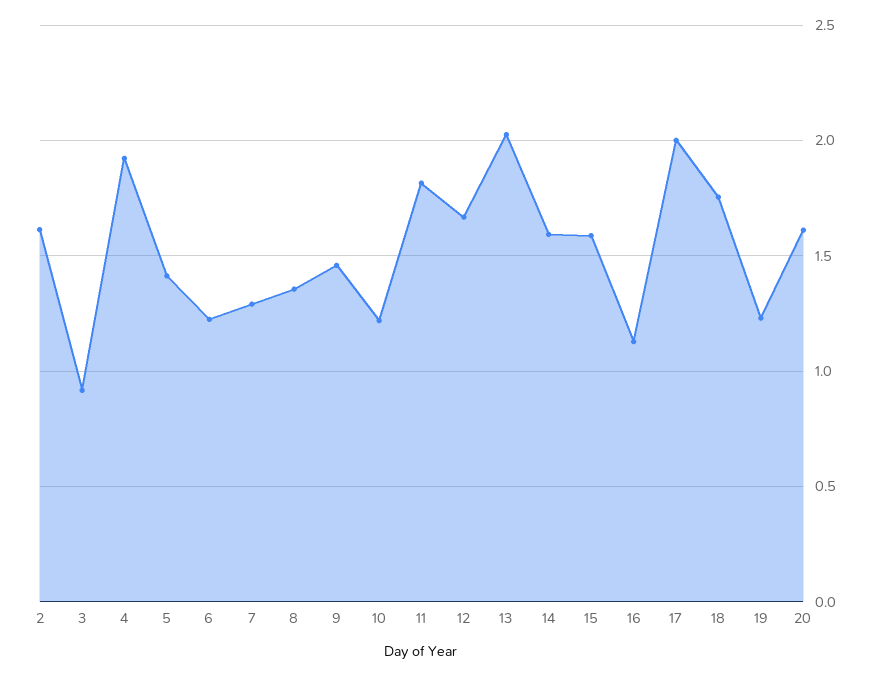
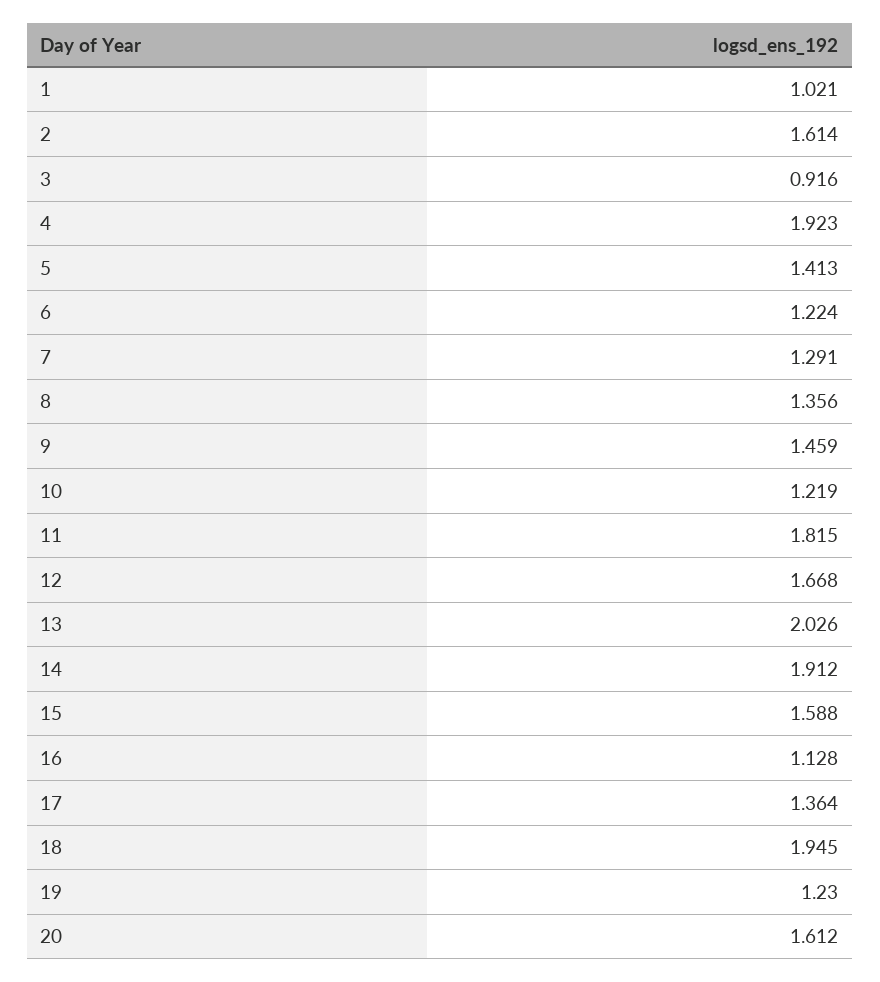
  {
    "2": 1.614,
    "3": 0.916,
    "4": 1.923,
    "5": 1.413,
    "6": 1.224,
    "7": 1.291,
    "8": 1.356,
    "9": 1.459,
    "10": 1.219,
    "11": 1.815,
    "12": 1.668,
    "13": 2.026,
-   "14": 1.6,
+   "14": 1.912,
    "15": 1.588,
    "16": 1.128,
-   "17": 2,
+   "17": 1.364,
-   "18": 1.75,
+   "18": 1.945,
    "19": 1.23,
-   "20": 1.612
+   "20": 1.612,
+   "1": 1.021
  }

